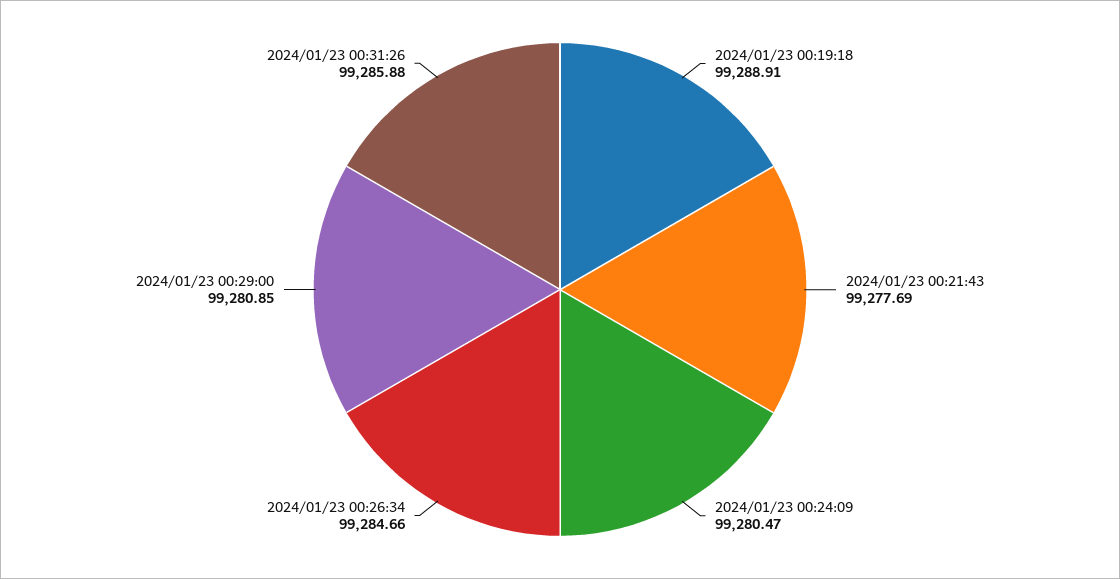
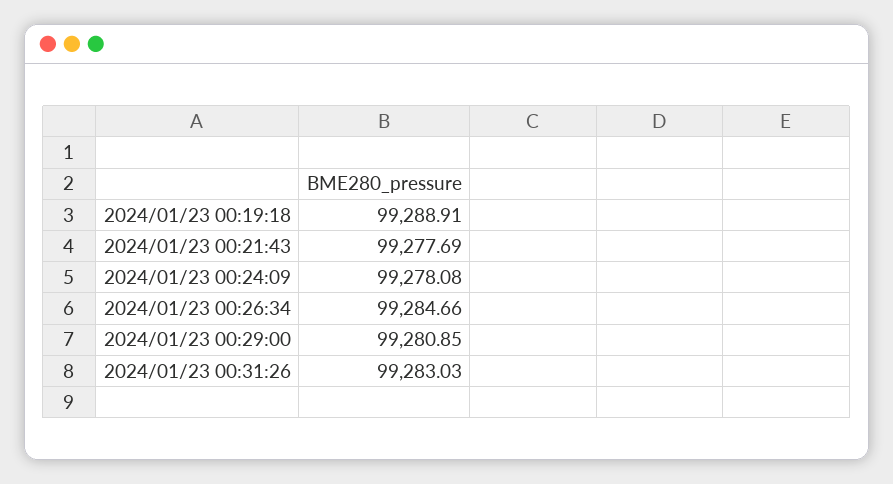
  {
    "2024/01/23 00:19:18": 99288.91,
    "2024/01/23 00:21:43": 99277.69,
-   "2024/01/23 00:24:09": 99280.47,
+   "2024/01/23 00:24:09": 99278.08,
    "2024/01/23 00:26:34": 99284.66,
    "2024/01/23 00:29:00": 99280.85,
-   "2024/01/23 00:31:26": 99285.88
+   "2024/01/23 00:31:26": 99283.03
  }

